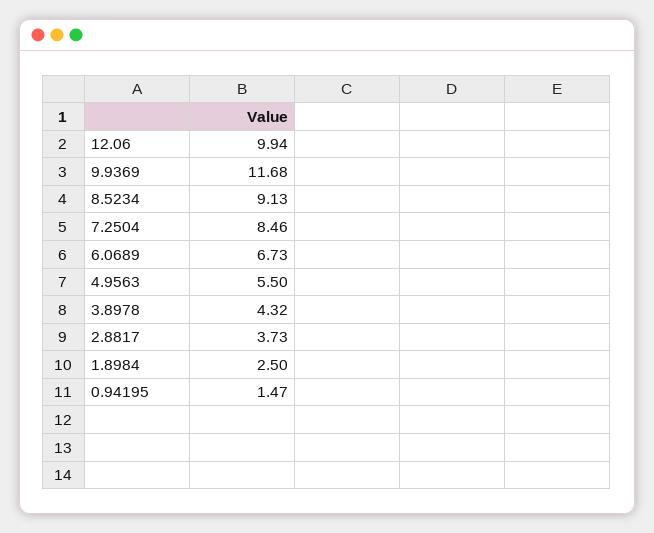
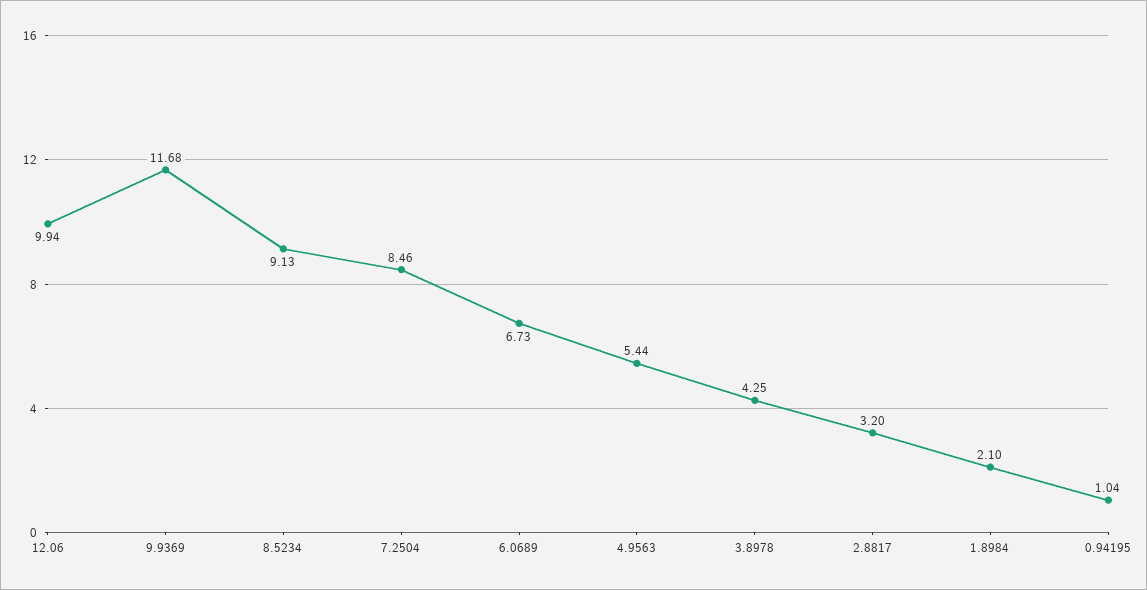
  {
    "12.06": 9.94,
    "9.9369": 11.68,
    "8.5234": 9.13,
    "7.2504": 8.46,
    "6.0689": 6.73,
-   "4.9563": 5.5,
+   "4.9563": 5.44,
-   "3.8978": 4.32,
+   "3.8978": 4.25,
-   "2.8817": 3.73,
+   "2.8817": 3.2,
-   "1.8984": 2.5,
+   "1.8984": 2.1,
-   "0.94195": 1.47
+   "0.94195": 1.04
  }

